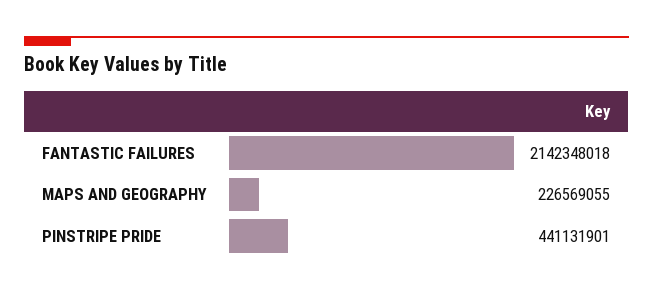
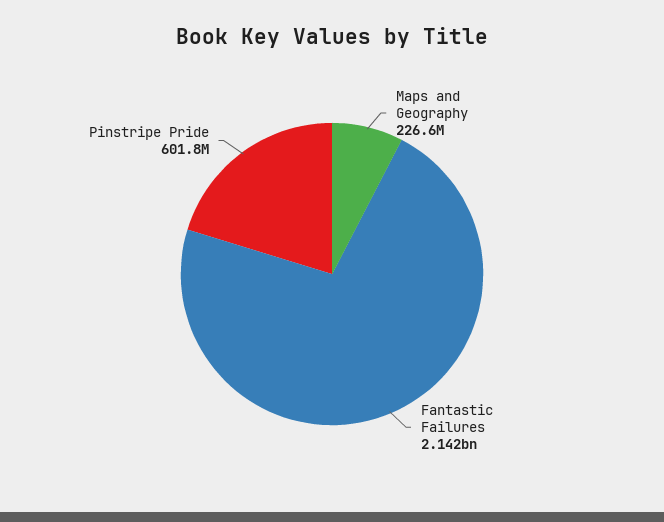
  {
    "FANTASTIC FAILURES": 2142348018,
    "MAPS AND GEOGRAPHY": 226569055,
-   "PINSTRIPE PRIDE": 441131901
+   "PINSTRIPE PRIDE": 601800000
  }

